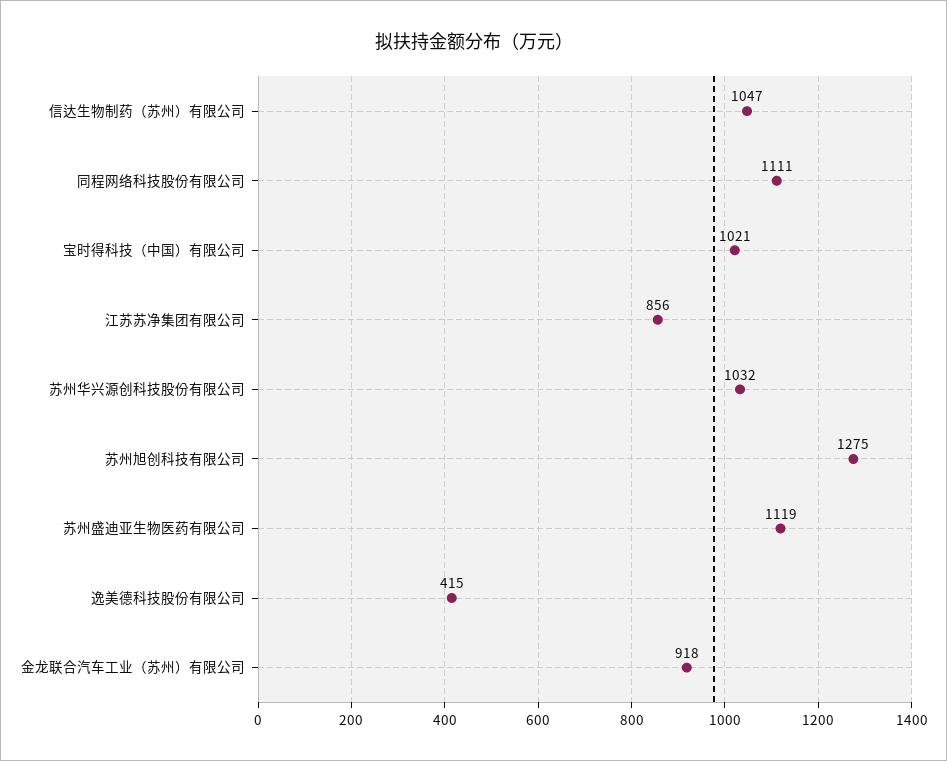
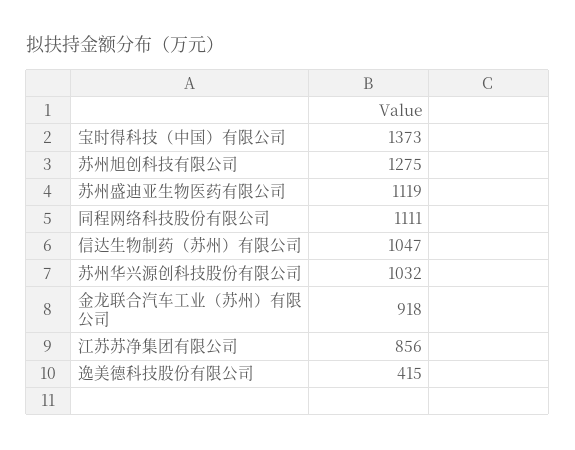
  {
    "信达生物制药（苏州）有限公司": 1047,
    "同程网络科技股份有限公司": 1111,
-   "宝时得科技（中国）有限公司": 1021,
+   "宝时得科技（中国）有限公司": 1373,
    "江苏苏净集团有限公司": 856,
    "苏州华兴源创科技股份有限公司": 1032,
    "苏州旭创科技有限公司": 1275,
    "苏州盛迪亚生物医药有限公司": 1119,
    "逸美德科技股份有限公司": 415,
    "金龙联合汽车工业（苏州）有限公司": 918
  }

